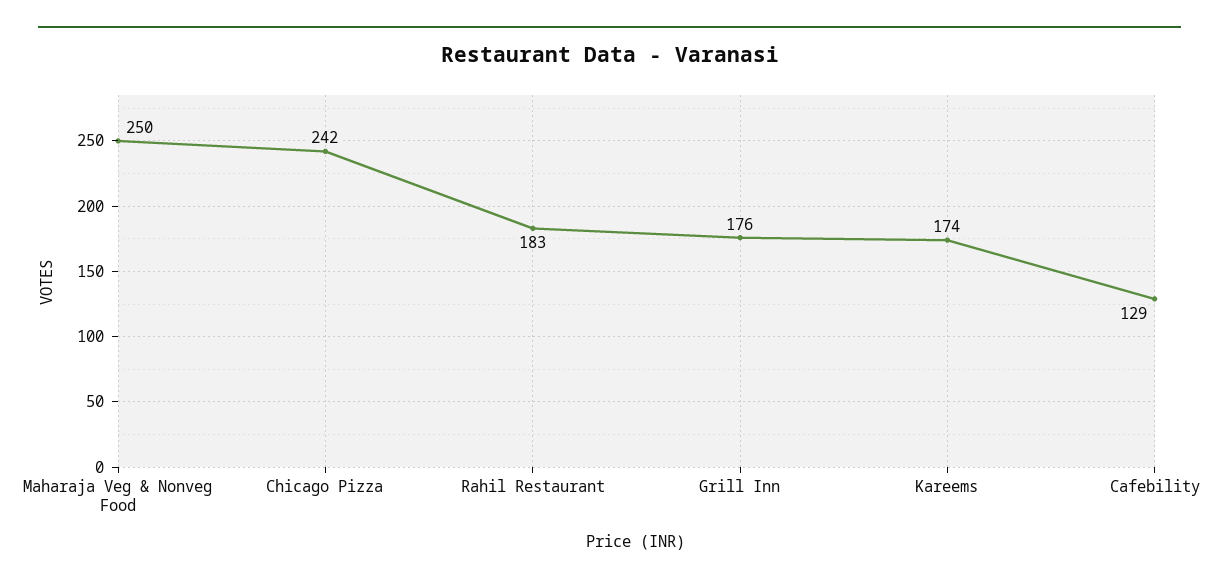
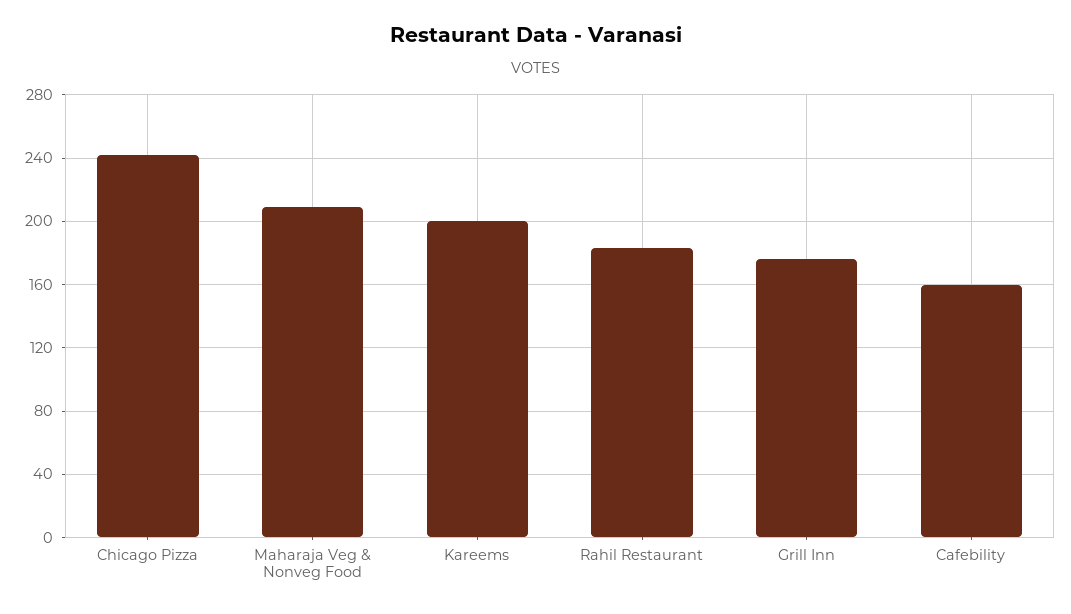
  {
-   "Maharaja Veg & Nonveg Food": 250,
+   "Maharaja Veg & Nonveg Food": 210,
    "Chicago Pizza": 242,
    "Rahil Restaurant": 183,
    "Grill Inn": 176,
-   "Kareems": 174,
+   "Kareems": 200,
-   "Cafebility": 129
+   "Cafebility": 160
  }

